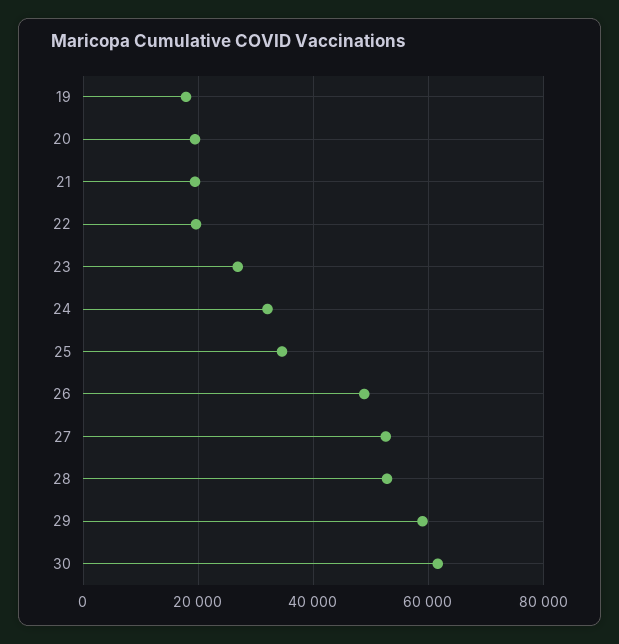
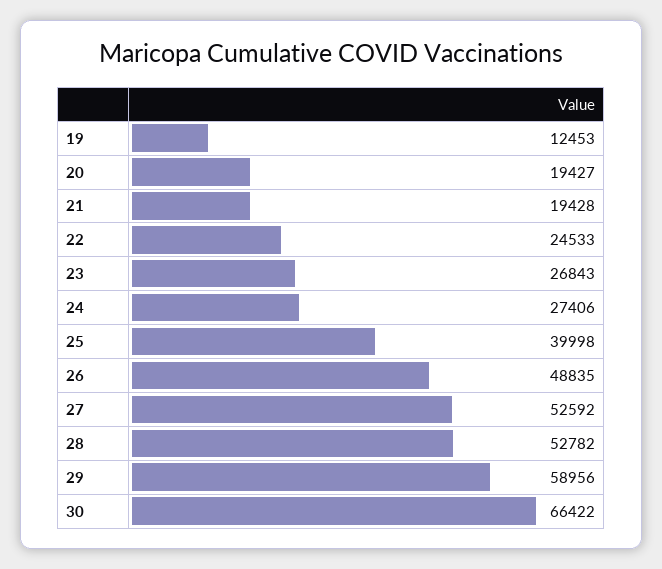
  {
-   "19": 18000,
+   "19": 12453,
    "20": 19427,
    "21": 19428,
-   "22": 20000,
+   "22": 24533,
    "23": 26843,
-   "24": 32000,
+   "24": 27406,
-   "25": 34000,
+   "25": 39998,
    "26": 48835,
    "27": 52592,
    "28": 52782,
    "29": 58956,
-   "30": 62000
+   "30": 66422
  }

